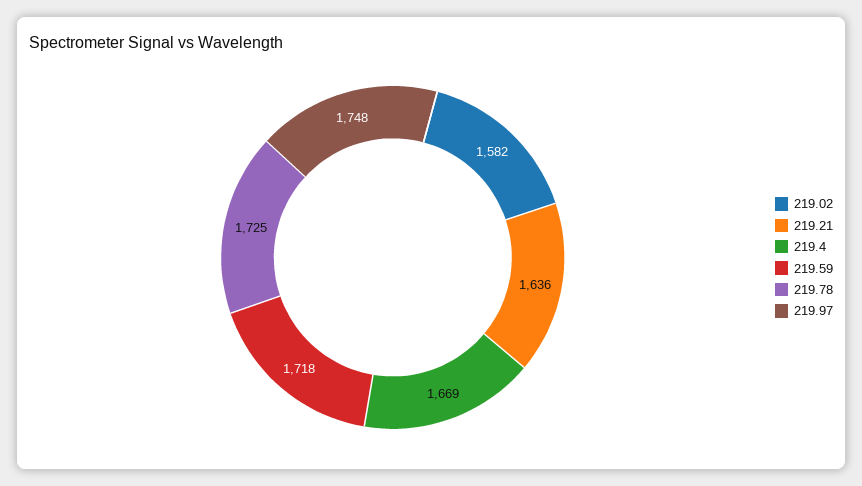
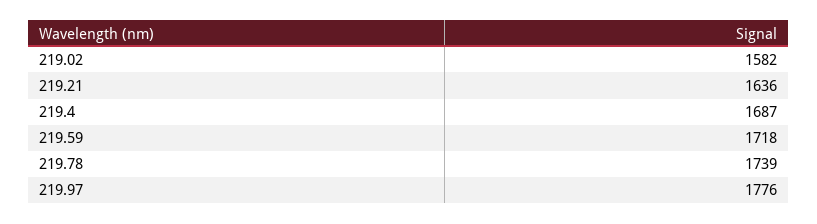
  {
    "219.02": 1582,
    "219.21": 1636,
-   "219.4": 1669,
+   "219.4": 1687,
    "219.59": 1718,
-   "219.78": 1725,
+   "219.78": 1739,
-   "219.97": 1748
+   "219.97": 1776
  }

